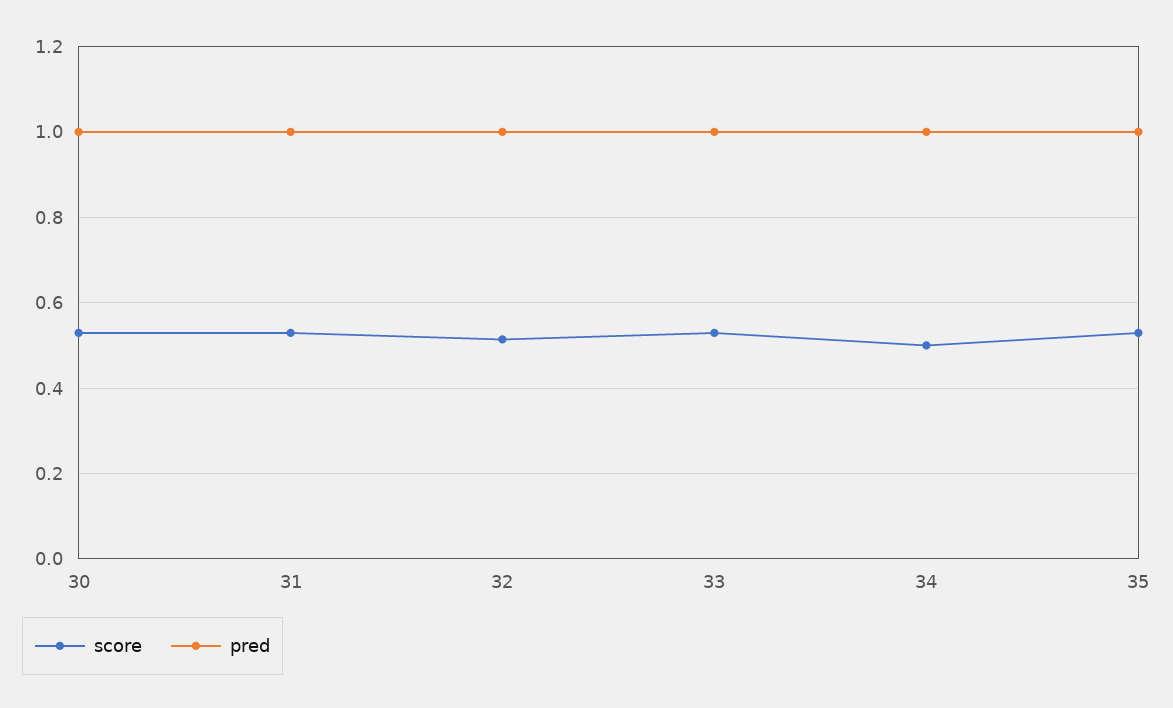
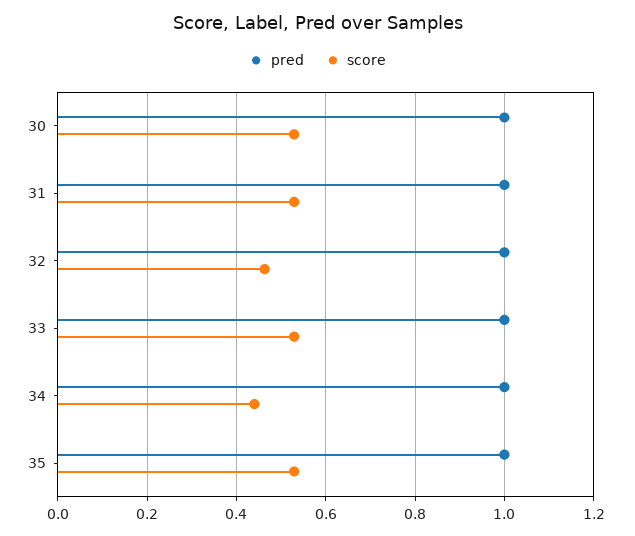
  {
    "score": {
      "30": 0.52,
      "31": 0.52,
-     "32": 0.52,
+     "32": 0.46,
      "33": 0.52,
-     "34": 0.5,
+     "34": 0.44,
      "35": 0.52
    },
    "pred": {
      "30": 1,
      "31": 1,
      "32": 1,
      "33": 1,
      "34": 1,
      "35": 1
    }
  }

